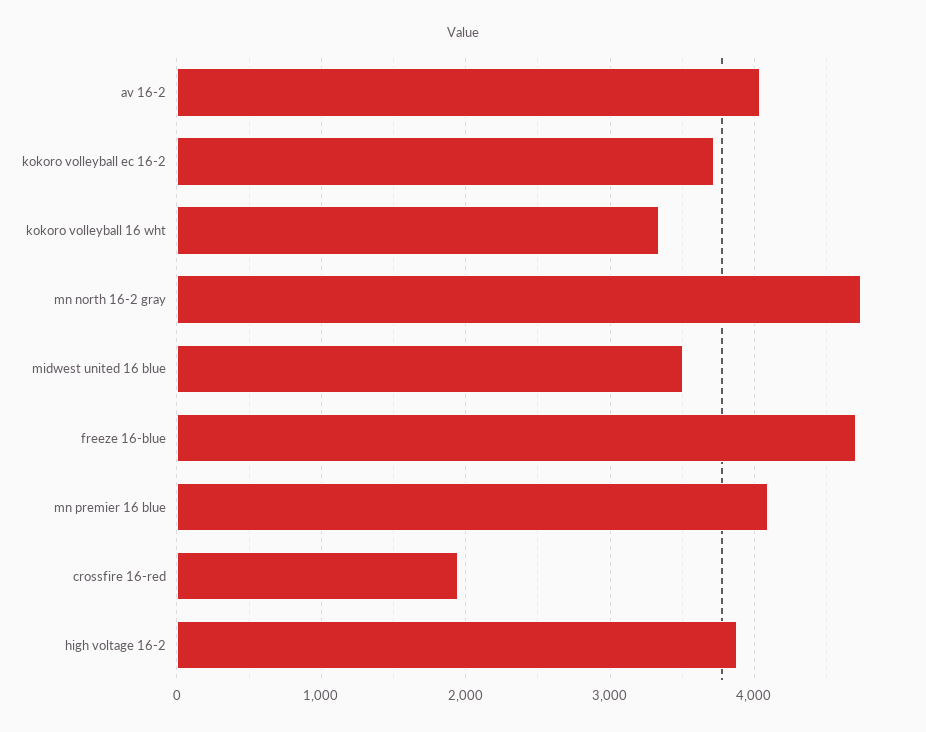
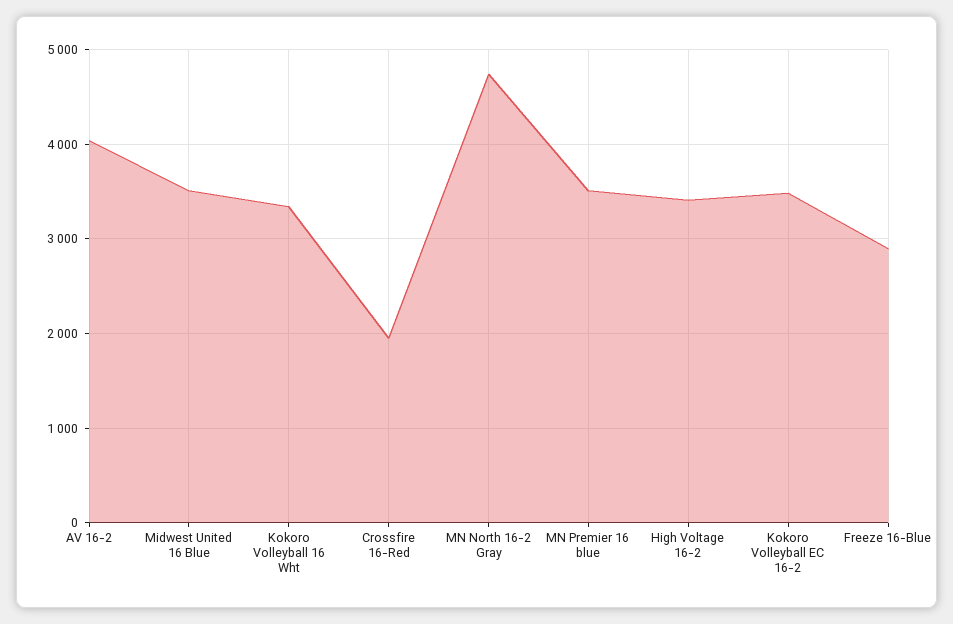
  {
    "av 16-2": 4000,
-   "kokoro volleyball ec 16-2": 3700,
+   "kokoro volleyball ec 16-2": 3500,
    "kokoro volleyball 16 wht": 3300,
    "mn north 16-2 gray": 4700,
    "midwest united 16 blue": 3500,
-   "freeze 16-blue": 4700,
+   "freeze 16-blue": 2900,
-   "mn premier 16 blue": 4100,
+   "mn premier 16 blue": 3500,
    "crossfire 16-red": 1900,
-   "high voltage 16-2": 3900
+   "high voltage 16-2": 3400
  }

